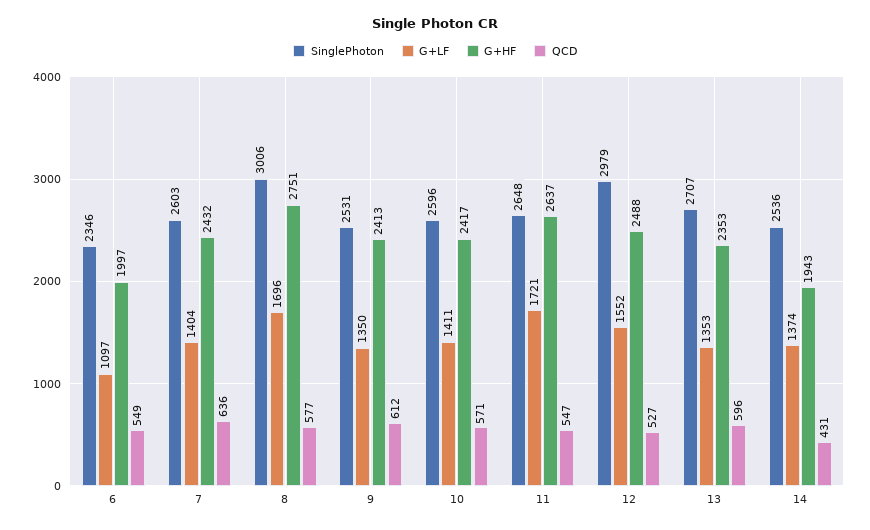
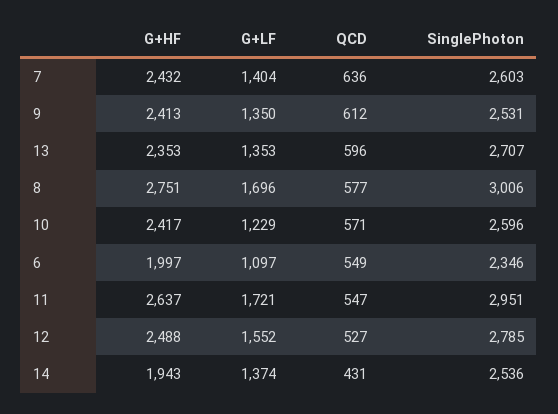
  {
    "SinglePhoton": {
      "6": 2346,
      "7": 2603,
      "8": 3006,
      "9": 2531,
      "10": 2596,
-     "11": 2648,
+     "11": 2951,
-     "12": 2979,
+     "12": 2785,
      "13": 2707,
      "14": 2536
    },
    "G+LF": {
      "6": 1097,
      "7": 1404,
      "8": 1696,
      "9": 1350,
-     "10": 1411,
+     "10": 1229,
      "11": 1721,
      "12": 1552,
      "13": 1353,
      "14": 1374
    },
    "G+HF": {
      "6": 1997,
      "7": 2432,
      "8": 2751,
      "9": 2413,
      "10": 2417,
      "11": 2637,
      "12": 2488,
      "13": 2353,
      "14": 1943
    },
    "QCD": {
      "6": 549,
      "7": 636,
      "8": 577,
      "9": 612,
      "10": 571,
      "11": 547,
      "12": 527,
      "13": 596,
      "14": 431
    }
  }

